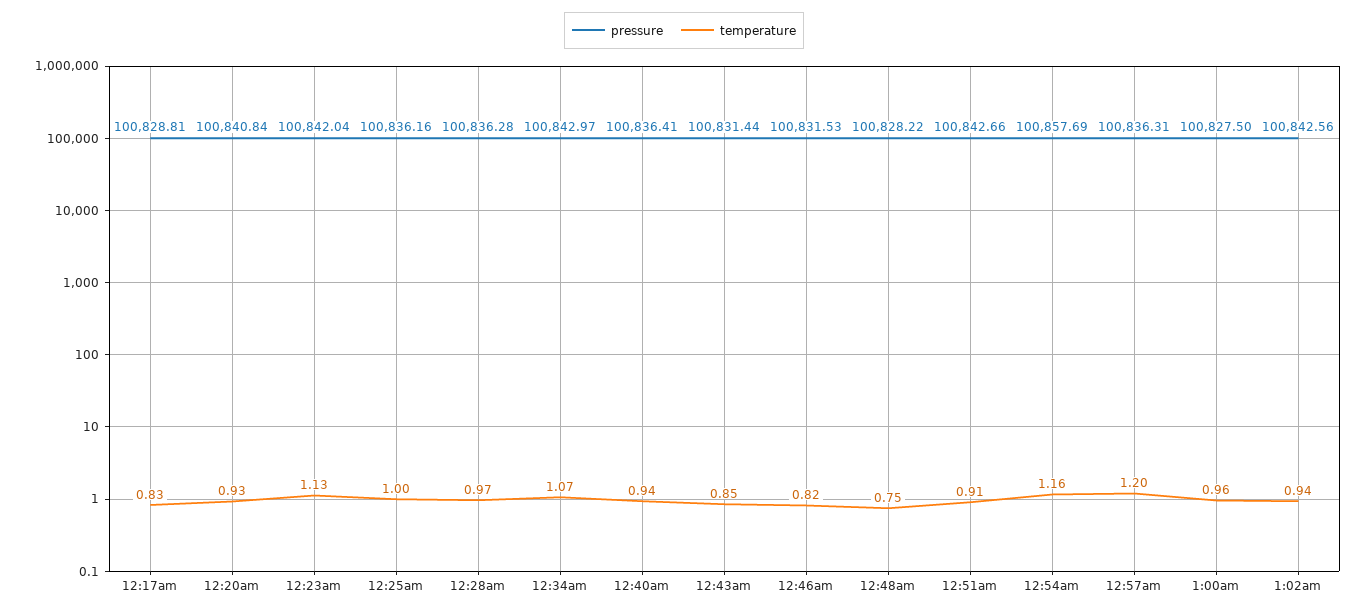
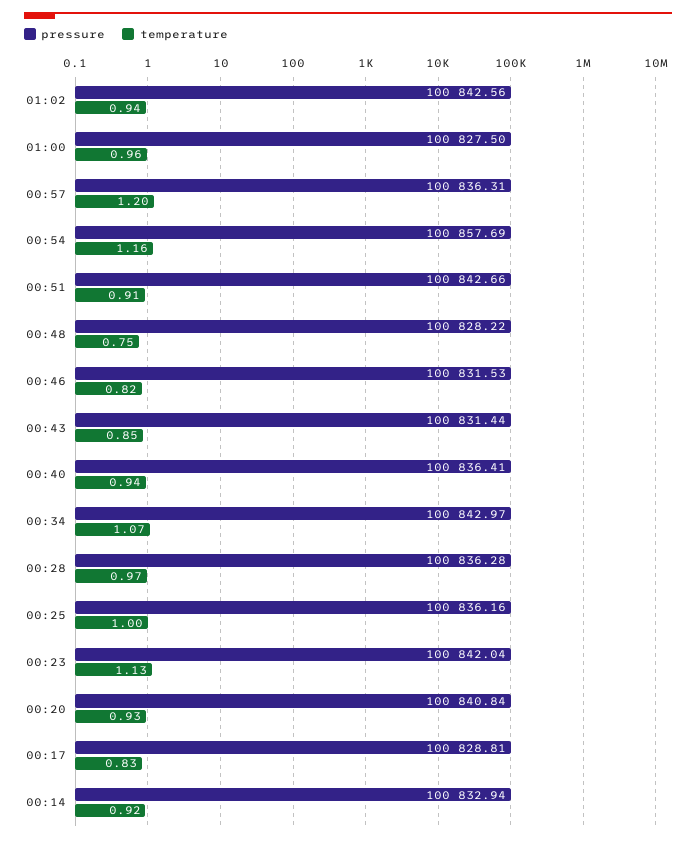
  {
    "pressure": {
      "12:17am": 100828.81,
      "12:20am": 100840.84,
      "12:23am": 100842.04,
      "12:25am": 100836.16,
      "12:28am": 100836.28,
      "12:34am": 100842.97,
      "12:40am": 100836.41,
      "12:43am": 100831.44,
      "12:46am": 100831.53,
      "12:48am": 100828.22,
      "12:51am": 100842.66,
      "12:54am": 100857.69,
      "12:57am": 100836.31,
      "1:00am": 100827.5,
-     "1:02am": 100842.56
+     "1:02am": 100842.56,
+     "00:14": 100832.94
    },
    "temperature": {
      "12:17am": 0.83,
      "12:20am": 0.93,
      "12:23am": 1.13,
      "12:25am": 1,
      "12:28am": 0.97,
      "12:34am": 1.07,
      "12:40am": 0.94,
      "12:43am": 0.85,
      "12:46am": 0.82,
      "12:48am": 0.75,
      "12:51am": 0.91,
      "12:54am": 1.16,
      "12:57am": 1.2,
      "1:00am": 0.96,
-     "1:02am": 0.94
+     "1:02am": 0.94,
+     "00:14": 0.92
    }
  }

